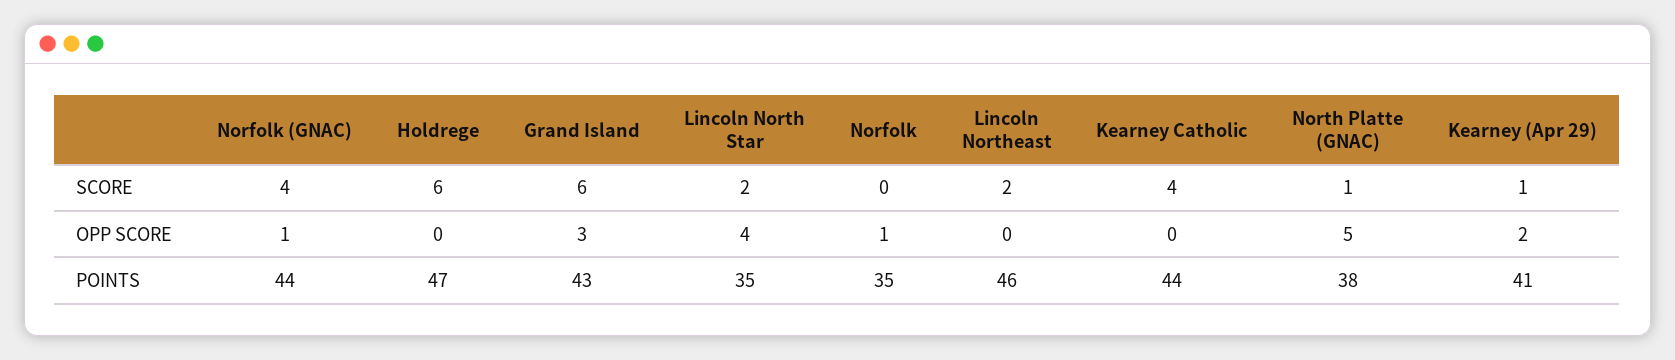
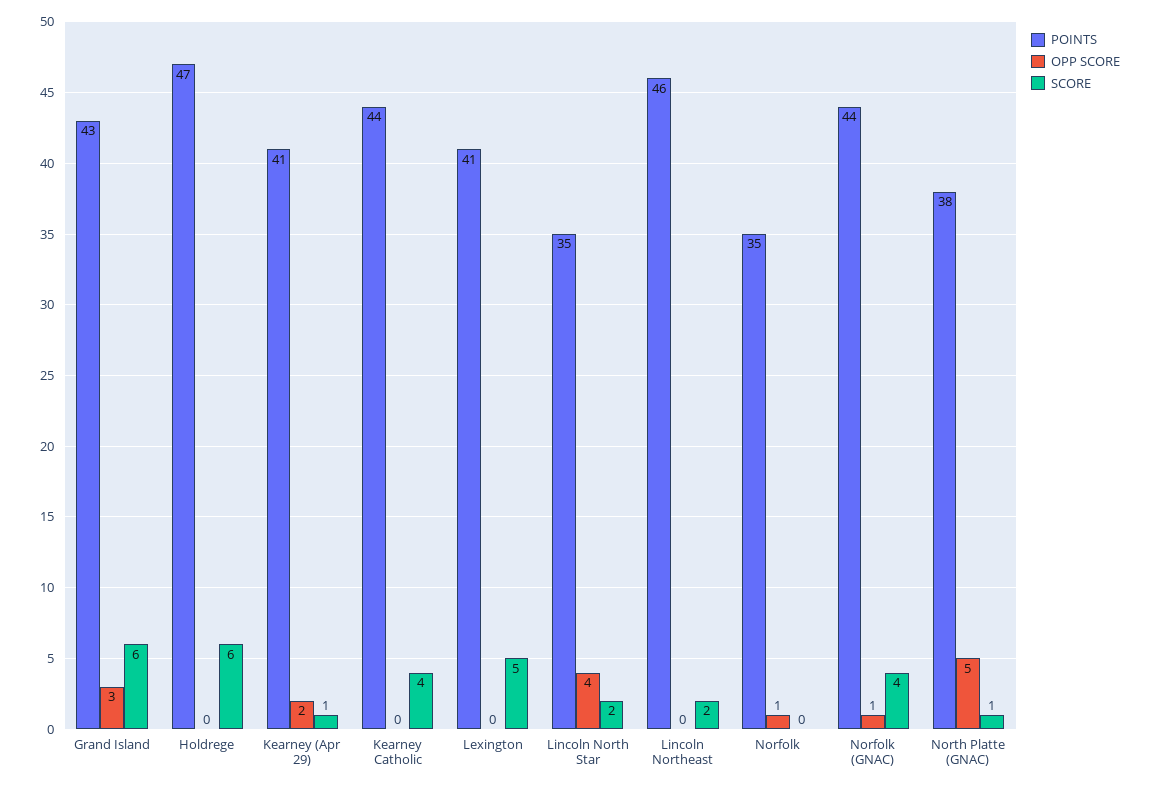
  {
    "SCORE": {
      "Norfolk (GNAC)": 4,
      "Holdrege": 6,
      "Grand Island": 6,
      "Lincoln North Star": 2,
      "Norfolk": 0,
      "Lincoln Northeast": 2,
      "Kearney Catholic": 4,
      "North Platte (GNAC)": 1,
-     "Kearney (Apr 29)": 1
+     "Kearney (Apr 29)": 1,
+     "Lexington": 5
    },
    "OPP SCORE": {
      "Norfolk (GNAC)": 1,
      "Holdrege": 0,
      "Grand Island": 3,
      "Lincoln North Star": 4,
      "Norfolk": 1,
      "Lincoln Northeast": 0,
      "Kearney Catholic": 0,
      "North Platte (GNAC)": 5,
-     "Kearney (Apr 29)": 2
+     "Kearney (Apr 29)": 2,
+     "Lexington": 0
    },
    "POINTS": {
      "Norfolk (GNAC)": 44,
      "Holdrege": 47,
      "Grand Island": 43,
      "Lincoln North Star": 35,
      "Norfolk": 35,
      "Lincoln Northeast": 46,
      "Kearney Catholic": 44,
      "North Platte (GNAC)": 38,
-     "Kearney (Apr 29)": 41
+     "Kearney (Apr 29)": 41,
+     "Lexington": 41
    }
  }

